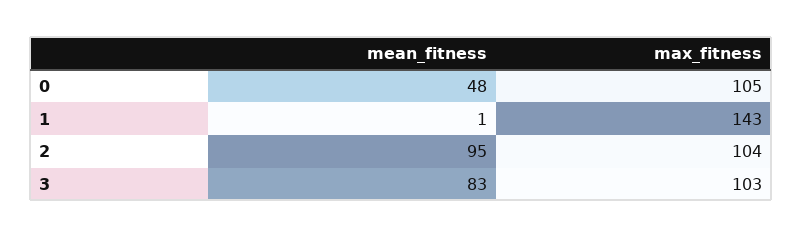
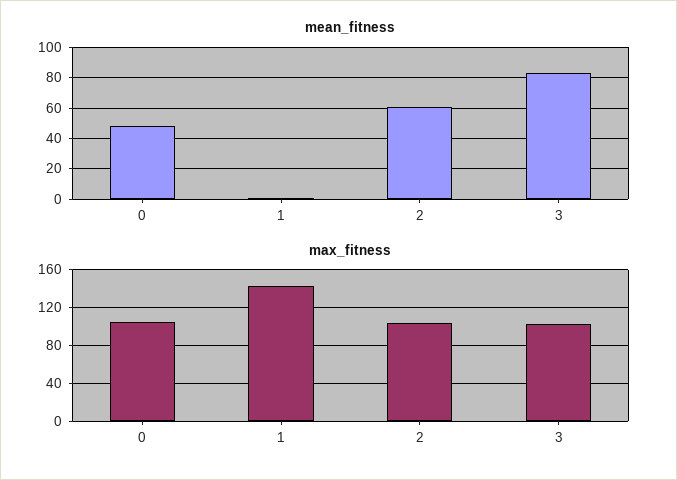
  {
    "mean_fitness": {
      "0": 48,
      "1": 1,
-     "2": 95,
+     "2": 60,
      "3": 83
    },
    "max_fitness": {
      "0": 105,
      "1": 143,
      "2": 104,
      "3": 103
    }
  }

